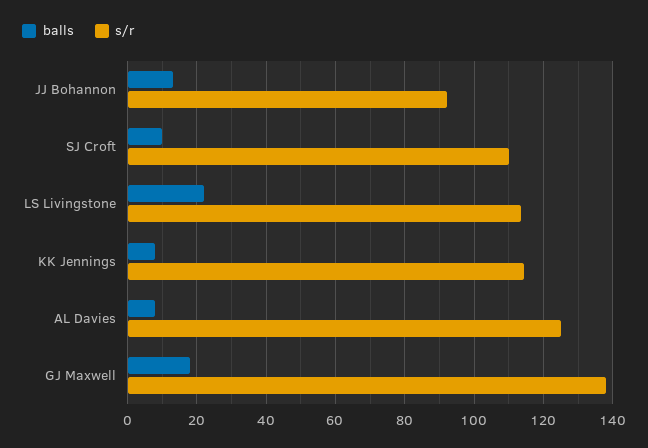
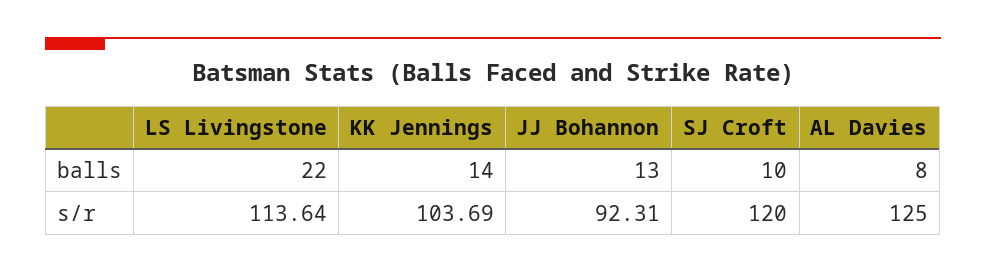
  {
    "balls": {
      "JJ Bohannon": 13,
      "SJ Croft": 10,
      "LS Livingstone": 22,
-     "KK Jennings": 8,
+     "KK Jennings": 14,
-     "AL Davies": 8,
+     "AL Davies": 8
-     "GJ Maxwell": 18
    },
    "s/r": {
      "JJ Bohannon": 92.31,
-     "SJ Croft": 110,
+     "SJ Croft": 120,
      "LS Livingstone": 113.64,
-     "KK Jennings": 114,
+     "KK Jennings": 103.69,
-     "AL Davies": 125,
+     "AL Davies": 125
-     "GJ Maxwell": 138
    }
  }

